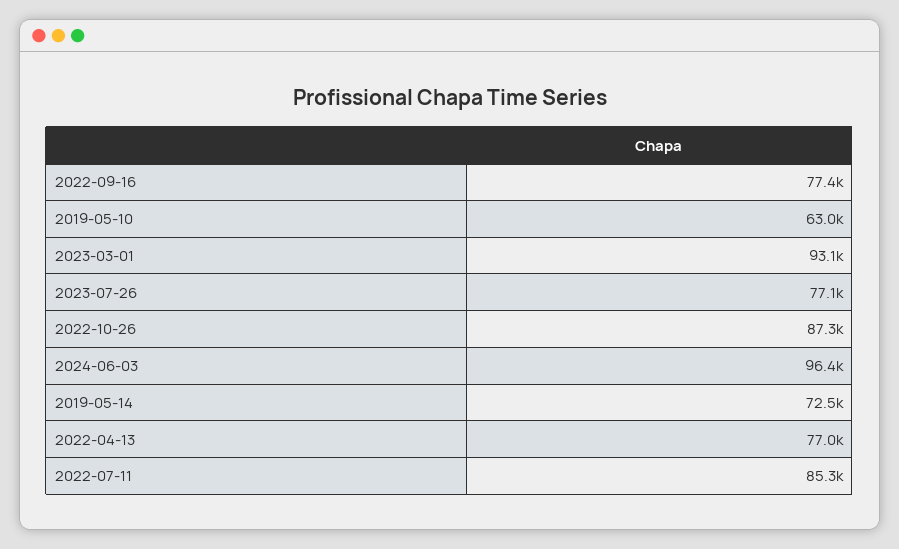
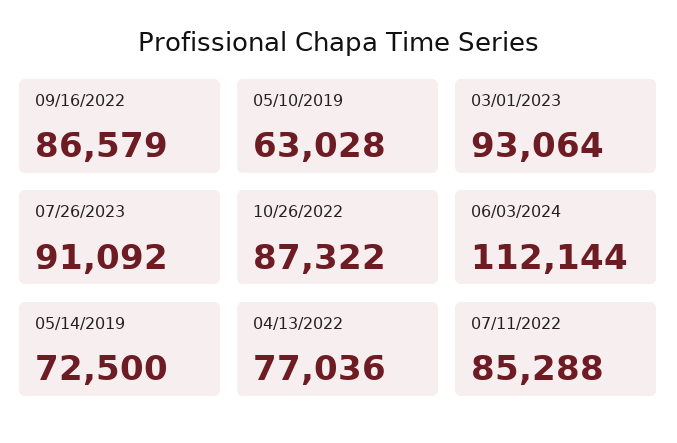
  {
-   "2022-09-16": 77400,
+   "2022-09-16": 86579,
    "2019-05-10": 63028,
    "2023-03-01": 93064,
-   "2023-07-26": 77100,
+   "2023-07-26": 91092,
    "2022-10-26": 87322,
-   "2024-06-03": 96400,
+   "2024-06-03": 112144,
    "2019-05-14": 72500,
    "2022-04-13": 77036,
    "2022-07-11": 85288
  }

